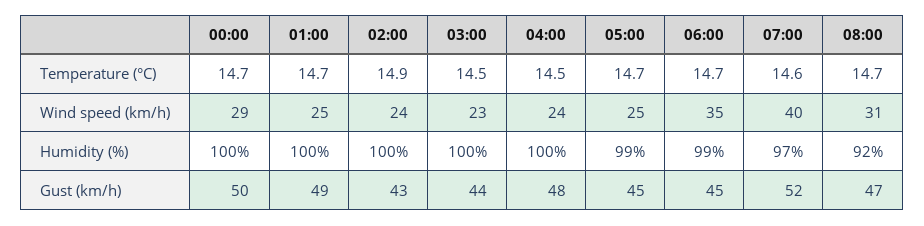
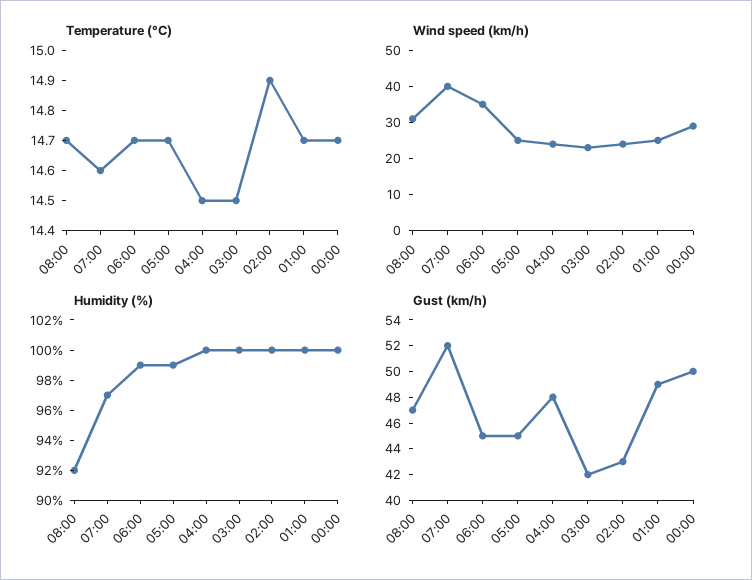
  {
    "Temperature (°C)": {
      "00:00": 14.7,
      "01:00": 14.7,
      "02:00": 14.9,
      "03:00": 14.5,
      "04:00": 14.5,
      "05:00": 14.7,
      "06:00": 14.7,
      "07:00": 14.6,
      "08:00": 14.7
    },
    "Wind speed (km/h)": {
      "00:00": 29,
      "01:00": 25,
      "02:00": 24,
      "03:00": 23,
      "04:00": 24,
      "05:00": 25,
      "06:00": 35,
      "07:00": 40,
      "08:00": 31
    },
    "Humidity (%)": {
      "00:00": 100,
      "01:00": 100,
      "02:00": 100,
      "03:00": 100,
      "04:00": 100,
      "05:00": 99,
      "06:00": 99,
      "07:00": 97,
      "08:00": 92
    },
    "Gust (km/h)": {
      "00:00": 50,
      "01:00": 49,
      "02:00": 43,
-     "03:00": 44,
+     "03:00": 42,
      "04:00": 48,
      "05:00": 45,
      "06:00": 45,
      "07:00": 52,
      "08:00": 47
    }
  }

